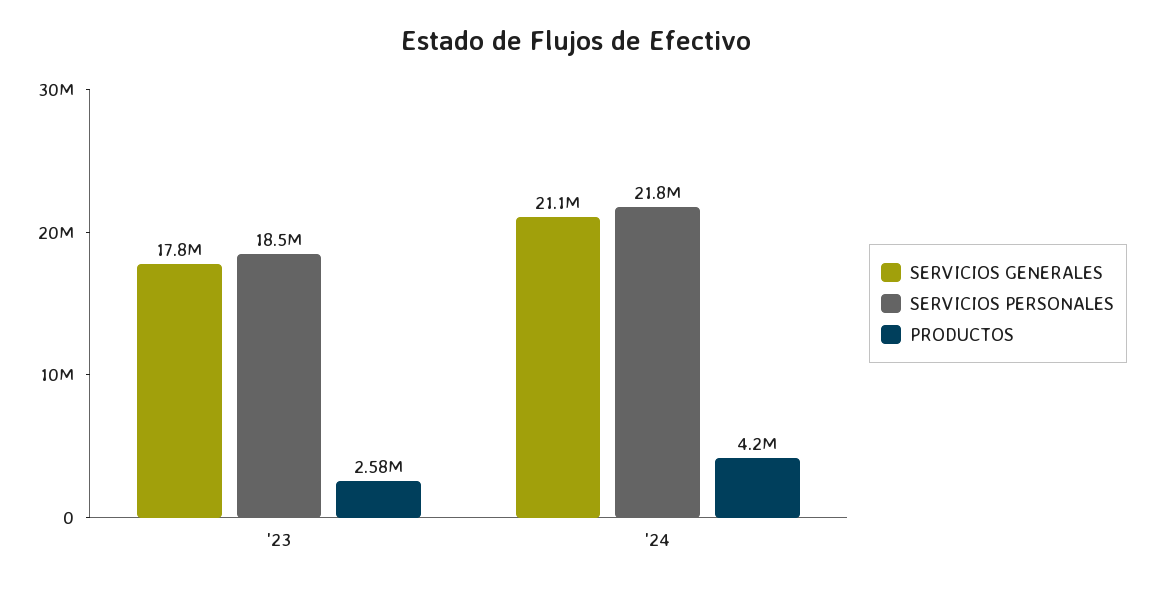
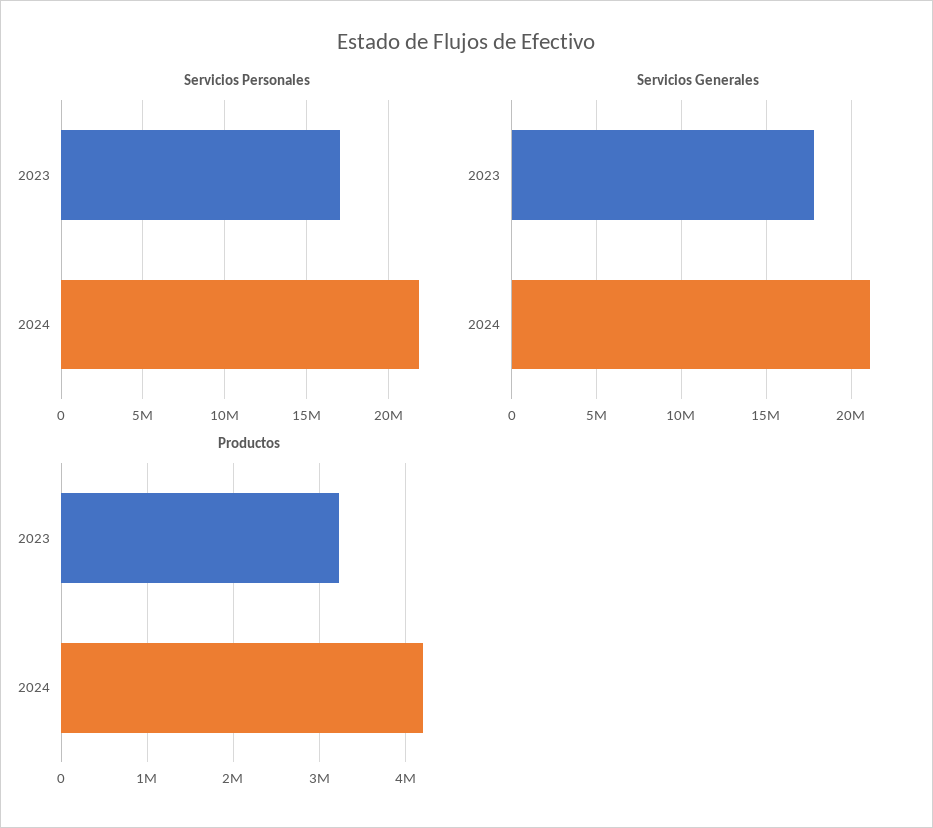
  {
    "SERVICIOS GENERALES": {
      "'23": 17800000,
      "'24": 21100000
    },
    "SERVICIOS PERSONALES": {
-     "'23": 18500000,
+     "'23": 17000000,
      "'24": 21800000
    },
    "PRODUCTOS": {
-     "'23": 2580000,
+     "'23": 3200000,
      "'24": 4200000
    }
  }

